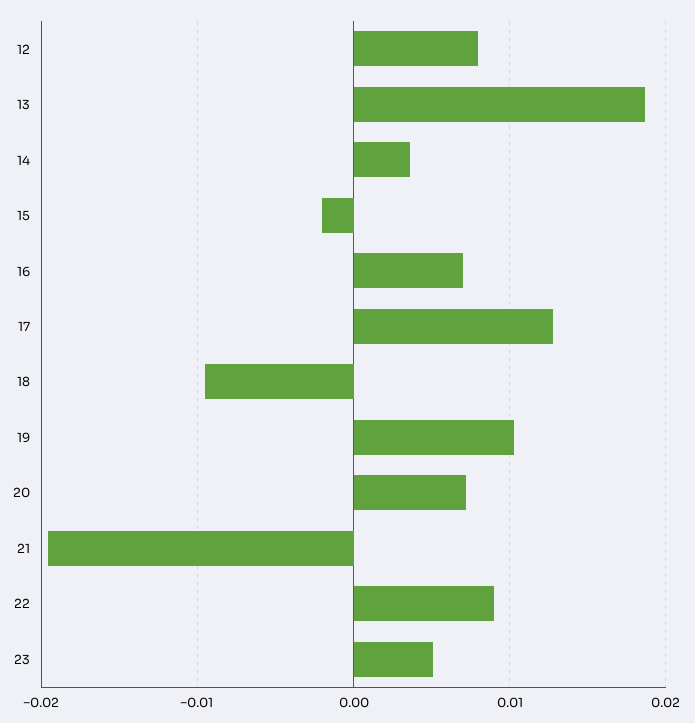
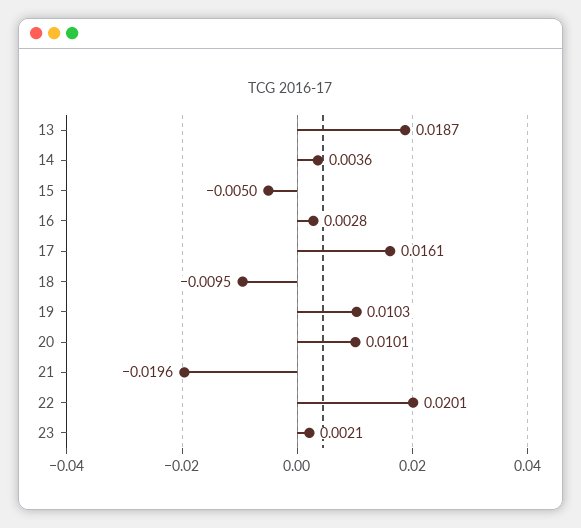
  {
-   "12": 0.008,
    "13": 0.0187,
    "14": 0.0036,
-   "15": -0.002,
+   "15": -0.005,
-   "16": 0.007,
+   "16": 0.0028,
-   "17": 0.013,
+   "17": 0.0161,
    "18": -0.0095,
    "19": 0.0103,
-   "20": 0.007,
+   "20": 0.0101,
    "21": -0.0196,
-   "22": 0.009,
+   "22": 0.0201,
-   "23": 0.005
+   "23": 0.0021
  }

